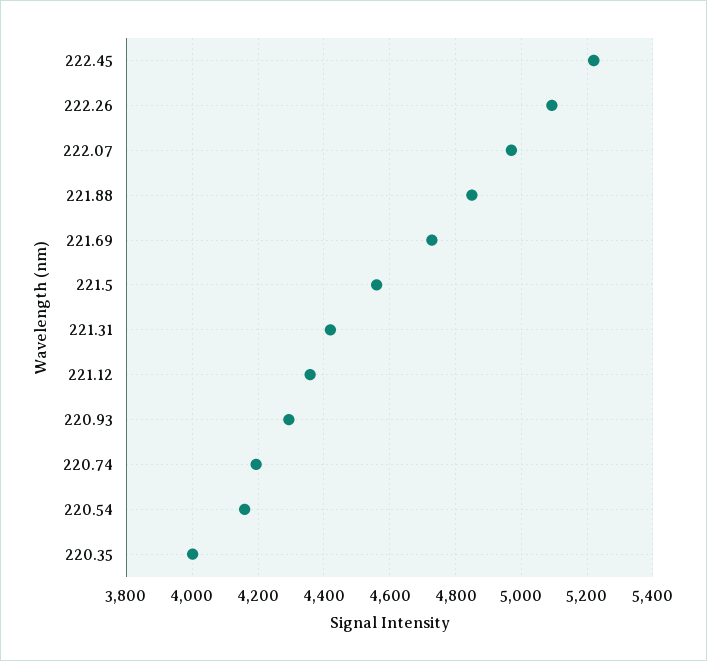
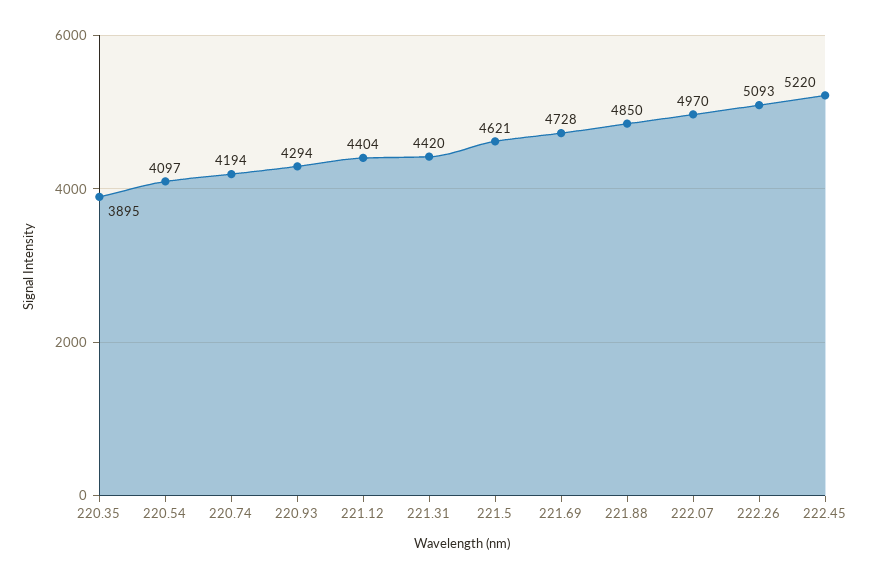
  {
    "222.45": 5220,
    "222.26": 5093,
    "222.07": 4970,
    "221.88": 4850,
    "221.69": 4728,
-   "221.5": 4560,
+   "221.5": 4621,
    "221.31": 4420,
-   "221.12": 4360,
+   "221.12": 4404,
    "220.93": 4294,
    "220.74": 4194,
-   "220.54": 4160,
+   "220.54": 4097,
-   "220.35": 4000
+   "220.35": 3895
  }

